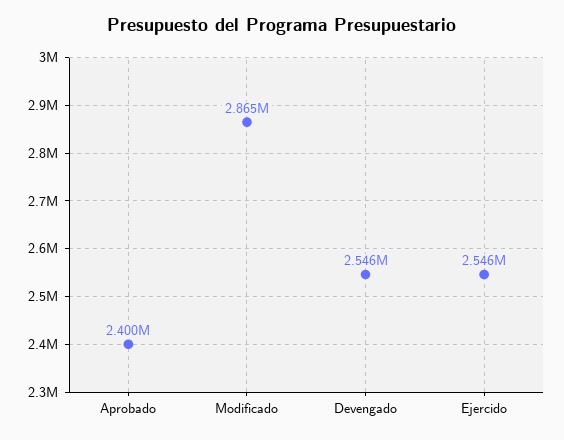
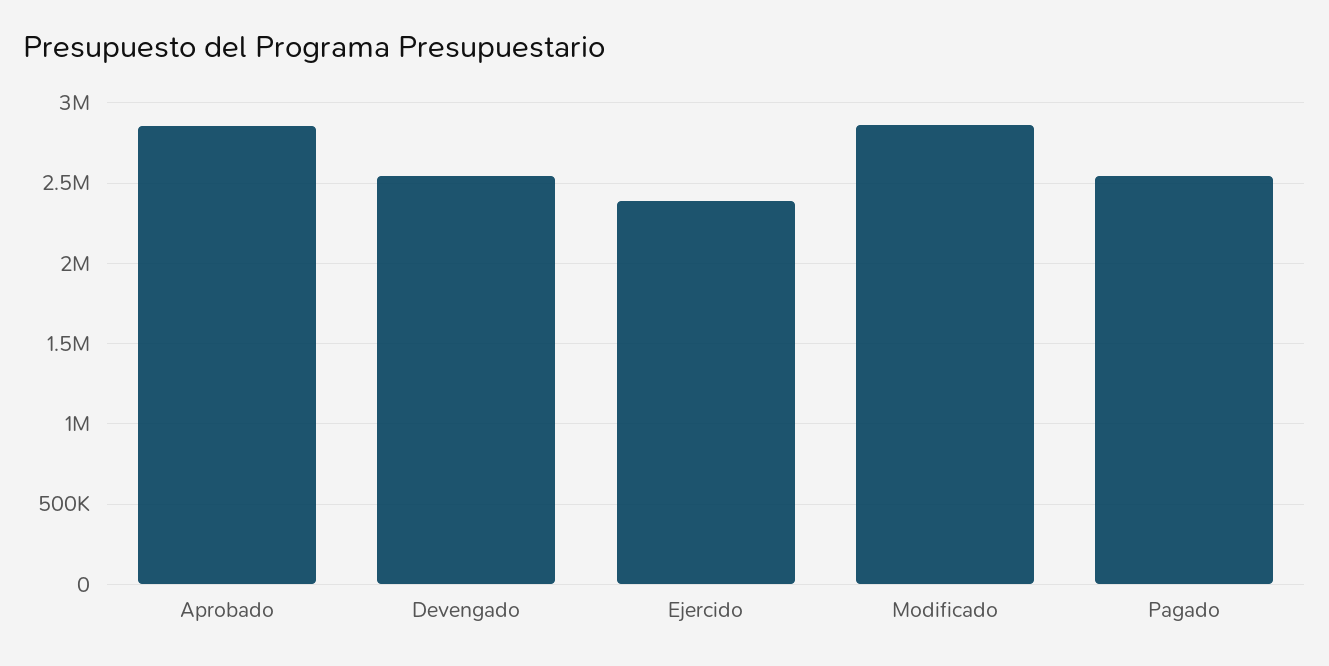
  {
-   "Aprobado": 2400000,
+   "Aprobado": 2850000,
    "Modificado": 2865000,
    "Devengado": 2546000,
-   "Ejercido": 2546000
+   "Ejercido": 2400000,
+   "Pagado": 2550000
  }

